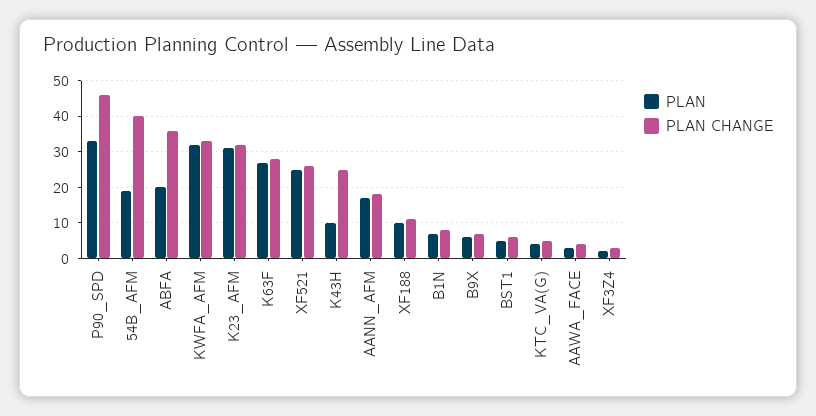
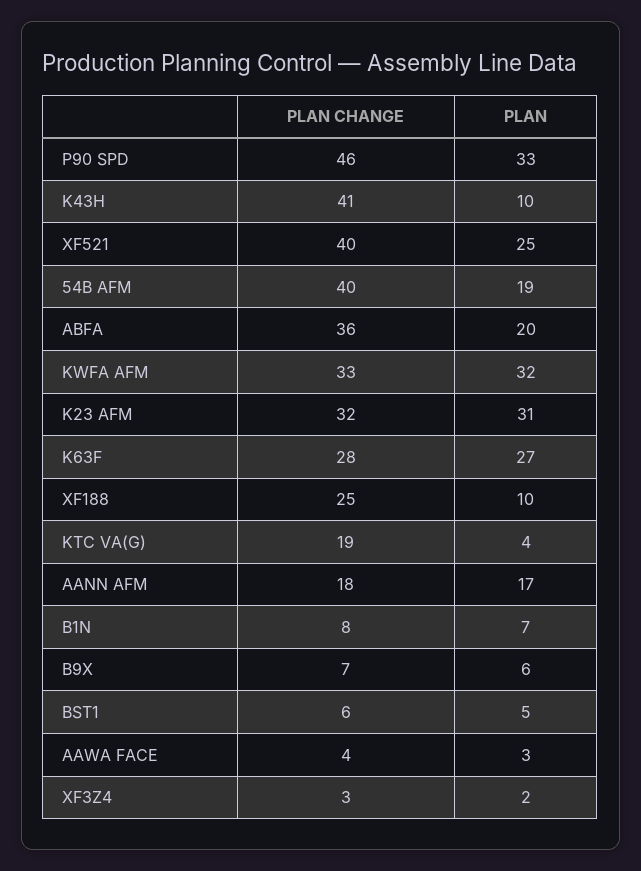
  {
    "PLAN": {
      "P90_SPD": 33,
      "54B_AFM": 19,
      "ABFA": 20,
      "KWFA_AFM": 32,
      "K23_AFM": 31,
      "K63F": 27,
      "XF521": 25,
      "K43H": 10,
      "AANN_AFM": 17,
      "XF188": 10,
      "B1N": 7,
      "B9X": 6,
      "BST1": 5,
      "KTC_VA(G)": 4,
      "AAWA_FACE": 3,
      "XF3Z4": 2
    },
    "PLAN CHANGE": {
      "P90_SPD": 46,
      "54B_AFM": 40,
      "ABFA": 36,
      "KWFA_AFM": 33,
      "K23_AFM": 32,
      "K63F": 28,
-     "XF521": 25,
+     "XF521": 40,
-     "K43H": 25,
+     "K43H": 41,
      "AANN_AFM": 18,
-     "XF188": 10,
+     "XF188": 25,
      "B1N": 8,
      "B9X": 7,
      "BST1": 6,
-     "KTC_VA(G)": 5,
+     "KTC_VA(G)": 19,
      "AAWA_FACE": 4,
      "XF3Z4": 3
    }
  }

